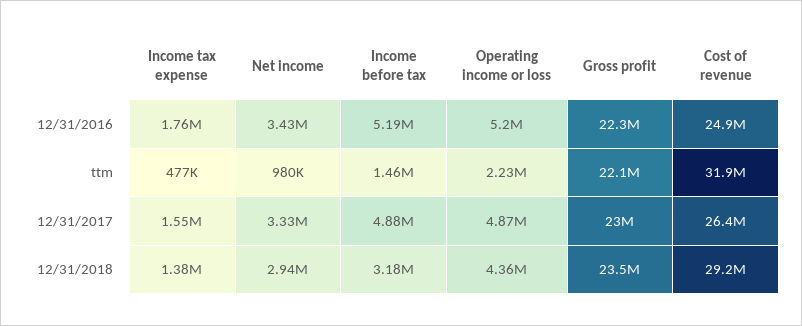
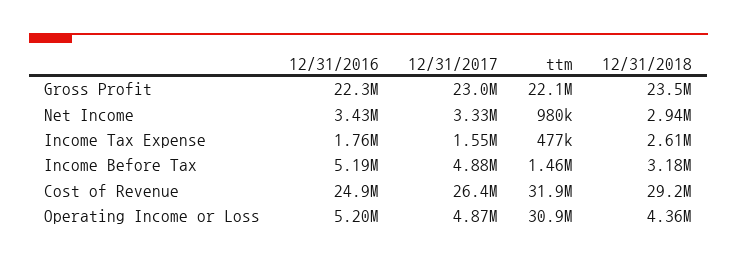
  {
    "Income tax expense": {
      "12/31/2016": 1760000,
      "ttm": 477000,
      "12/31/2017": 1550000,
-     "12/31/2018": 1380000
+     "12/31/2018": 2610000
    },
    "Net income": {
      "12/31/2016": 3430000,
      "ttm": 980000,
      "12/31/2017": 3330000,
      "12/31/2018": 2940000
    },
    "Income before tax": {
      "12/31/2016": 5190000,
      "ttm": 1460000,
      "12/31/2017": 4880000,
      "12/31/2018": 3180000
    },
    "Operating income or loss": {
      "12/31/2016": 5200000,
-     "ttm": 2230000,
+     "ttm": 30900000,
      "12/31/2017": 4870000,
      "12/31/2018": 4360000
    },
    "Gross profit": {
      "12/31/2016": 22300000,
      "ttm": 22100000,
      "12/31/2017": 23000000,
      "12/31/2018": 23500000
    },
    "Cost of revenue": {
      "12/31/2016": 24900000,
      "ttm": 31900000,
      "12/31/2017": 26400000,
      "12/31/2018": 29200000
    }
  }

